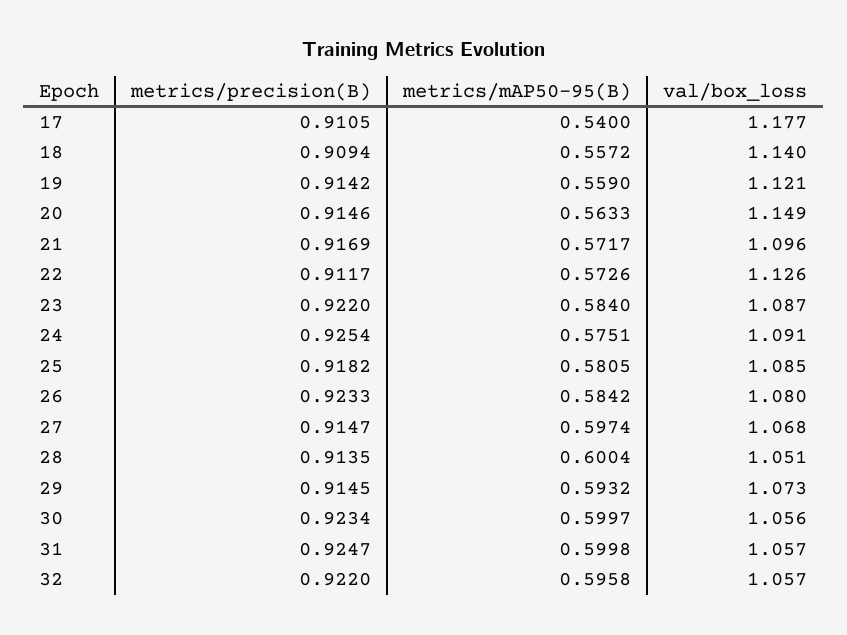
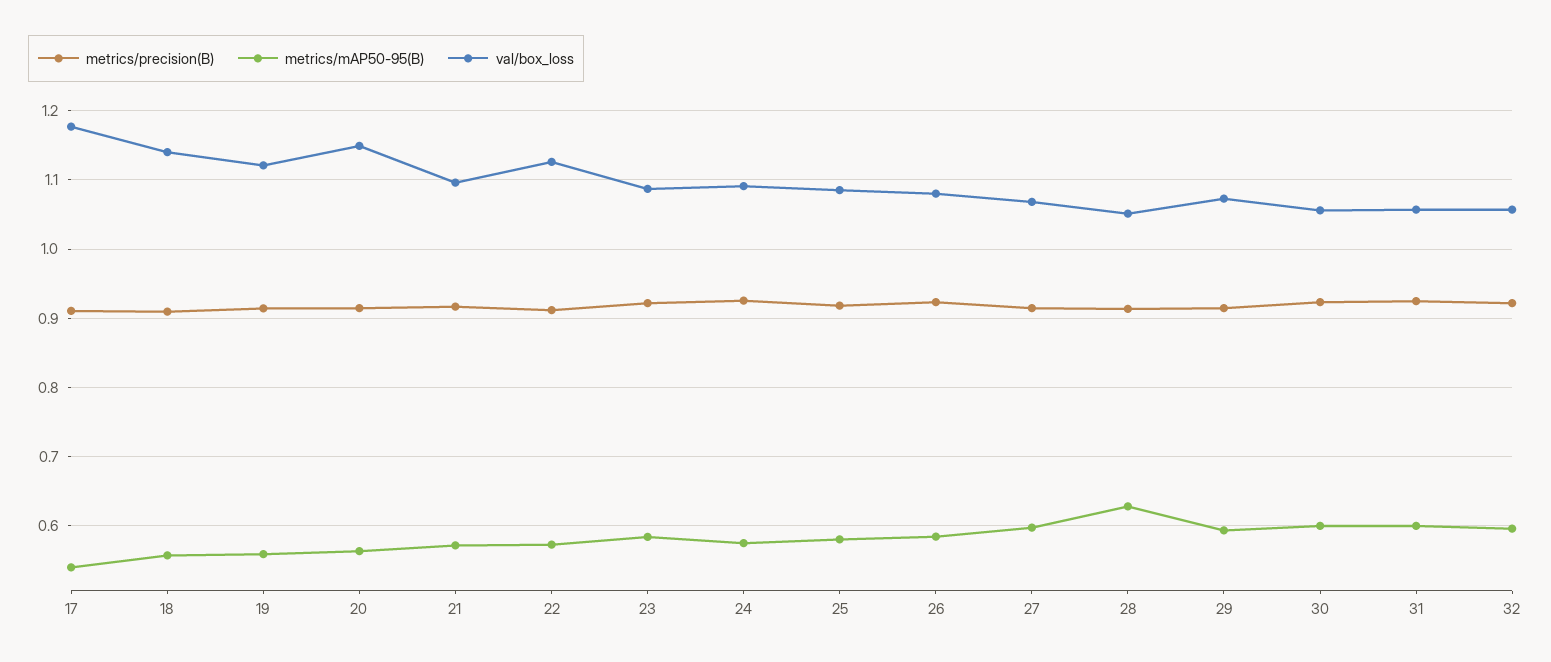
  {
    "metrics/precision(B)": {
      "17": 0.9105,
      "18": 0.9094,
      "19": 0.9142,
      "20": 0.9146,
      "21": 0.9169,
      "22": 0.9117,
      "23": 0.922,
      "24": 0.9254,
      "25": 0.9182,
      "26": 0.9233,
      "27": 0.9147,
      "28": 0.9135,
      "29": 0.9145,
      "30": 0.9234,
      "31": 0.9247,
      "32": 0.922
    },
    "metrics/mAP50-95(B)": {
      "17": 0.54,
      "18": 0.5572,
      "19": 0.559,
      "20": 0.5633,
      "21": 0.5717,
      "22": 0.5726,
      "23": 0.584,
      "24": 0.5751,
      "25": 0.5805,
      "26": 0.5842,
      "27": 0.5974,
-     "28": 0.6004,
+     "28": 0.63,
      "29": 0.5932,
      "30": 0.5997,
      "31": 0.5998,
      "32": 0.5958
    },
    "val/box_loss": {
      "17": 1.177,
      "18": 1.14,
      "19": 1.121,
      "20": 1.149,
      "21": 1.096,
      "22": 1.126,
      "23": 1.087,
      "24": 1.091,
      "25": 1.085,
      "26": 1.08,
      "27": 1.068,
      "28": 1.051,
      "29": 1.073,
      "30": 1.056,
      "31": 1.057,
      "32": 1.057
    }
  }

